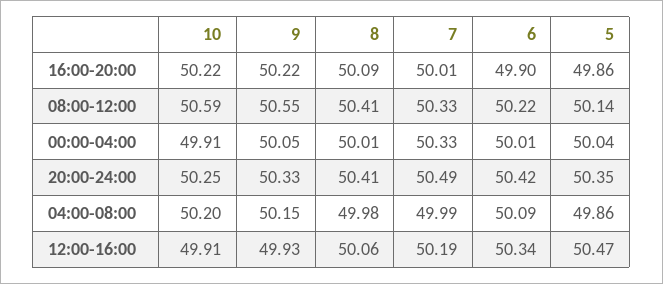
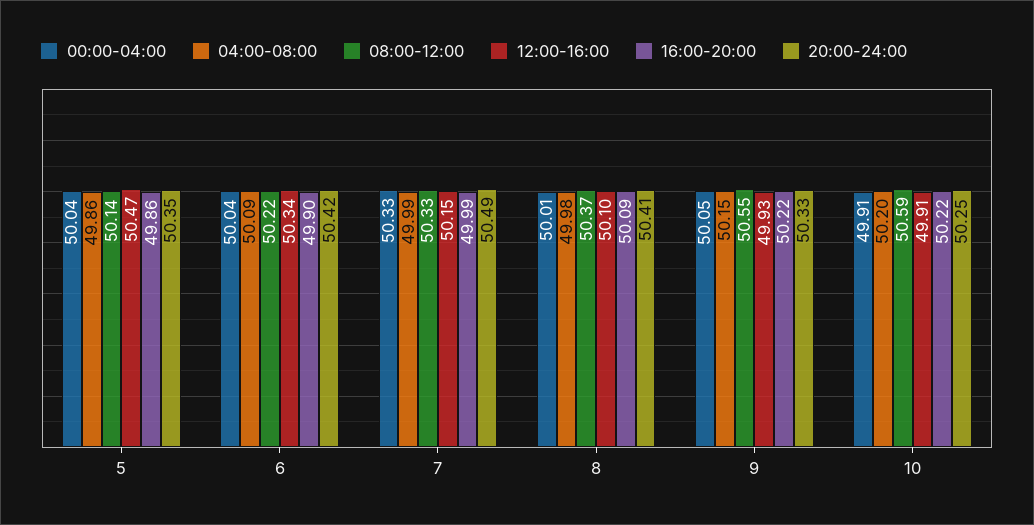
  {
    "16:00-20:00": {
      "10": 50.22,
      "9": 50.22,
      "8": 50.09,
-     "7": 50.01,
+     "7": 49.99,
      "6": 49.9,
      "5": 49.86
    },
    "08:00-12:00": {
      "10": 50.59,
      "9": 50.55,
-     "8": 50.41,
+     "8": 50.37,
      "7": 50.33,
      "6": 50.22,
      "5": 50.14
    },
    "00:00-04:00": {
      "10": 49.91,
      "9": 50.05,
      "8": 50.01,
      "7": 50.33,
-     "6": 50.01,
+     "6": 50.04,
      "5": 50.04
    },
    "20:00-24:00": {
      "10": 50.25,
      "9": 50.33,
      "8": 50.41,
      "7": 50.49,
      "6": 50.42,
      "5": 50.35
    },
    "04:00-08:00": {
      "10": 50.2,
      "9": 50.15,
      "8": 49.98,
      "7": 49.99,
      "6": 50.09,
      "5": 49.86
    },
    "12:00-16:00": {
      "10": 49.91,
      "9": 49.93,
-     "8": 50.06,
+     "8": 50.1,
-     "7": 50.19,
+     "7": 50.15,
      "6": 50.34,
      "5": 50.47
    }
  }

